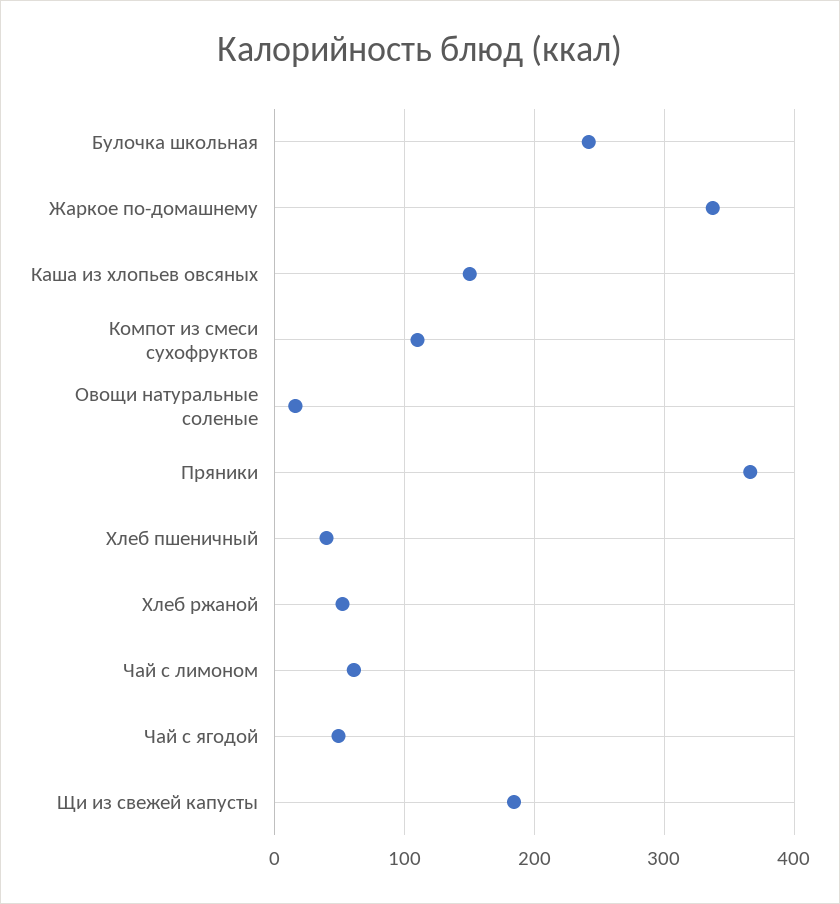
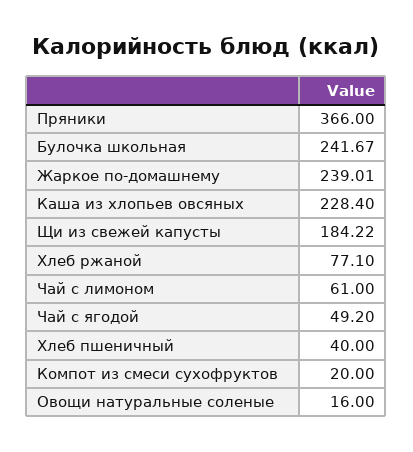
  {
    "Булочка школьная": 241.67,
-   "Жаркое по-домашнему": 340,
+   "Жаркое по-домашнему": 239.01,
-   "Каша из хлопьев овсяных": 150,
+   "Каша из хлопьев овсяных": 228.4,
-   "Компот из смеси сухофруктов": 110,
+   "Компот из смеси сухофруктов": 20,
    "Овощи натуральные соленые": 16,
    "Пряники": 366,
    "Хлеб пшеничный": 40,
-   "Хлеб ржаной": 50,
+   "Хлеб ржаной": 77.1,
    "Чай с лимоном": 61,
    "Чай с ягодой": 49.2,
    "Щи из свежей капусты": 184.22
  }

